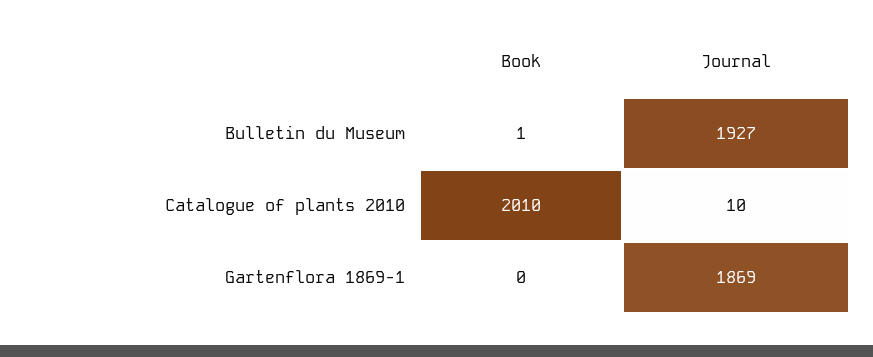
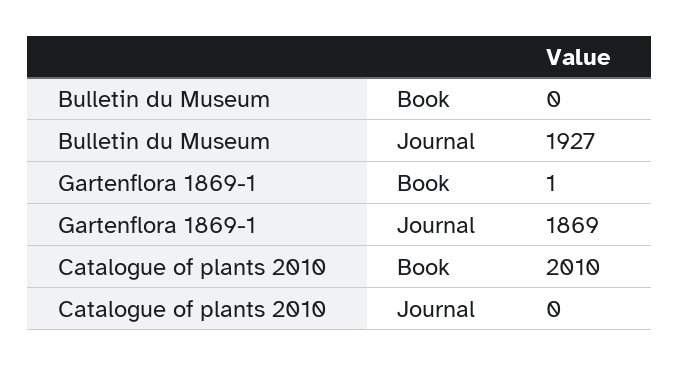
  {
    "Book": {
-     "Bulletin du Museum": 1,
+     "Bulletin du Museum": 0,
      "Catalogue of plants 2010": 2010,
-     "Gartenflora 1869-1": 0
+     "Gartenflora 1869-1": 1
    },
    "Journal": {
      "Bulletin du Museum": 1927,
-     "Catalogue of plants 2010": 10,
+     "Catalogue of plants 2010": 0,
      "Gartenflora 1869-1": 1869
    }
  }

